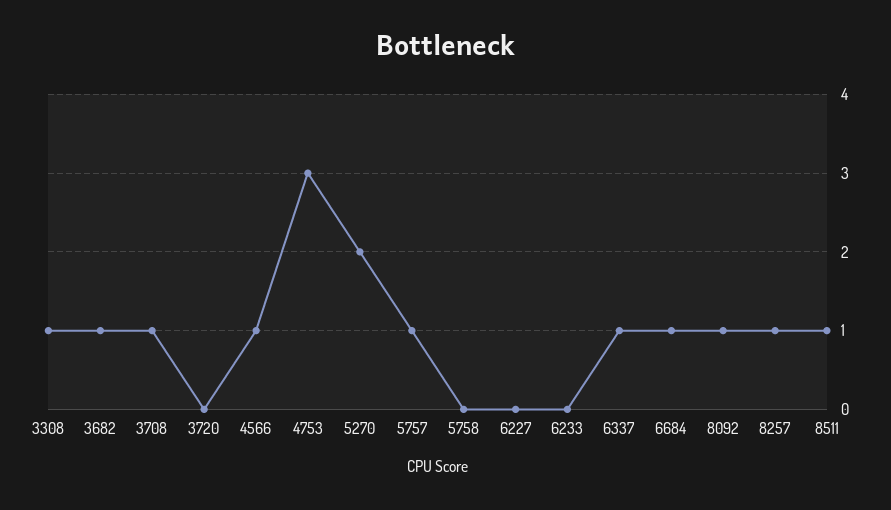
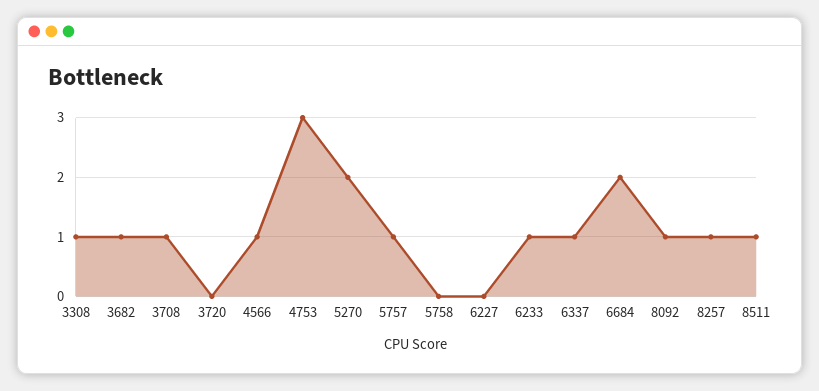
  {
    "3308": 1,
    "3682": 1,
    "3708": 1,
    "3720": 0,
    "4566": 1,
    "4753": 3,
    "5270": 2,
    "5757": 1,
    "5758": 0,
    "6227": 0,
-   "6233": 0,
+   "6233": 1,
    "6337": 1,
-   "6684": 1,
+   "6684": 2,
    "8092": 1,
    "8257": 1,
    "8511": 1
  }

